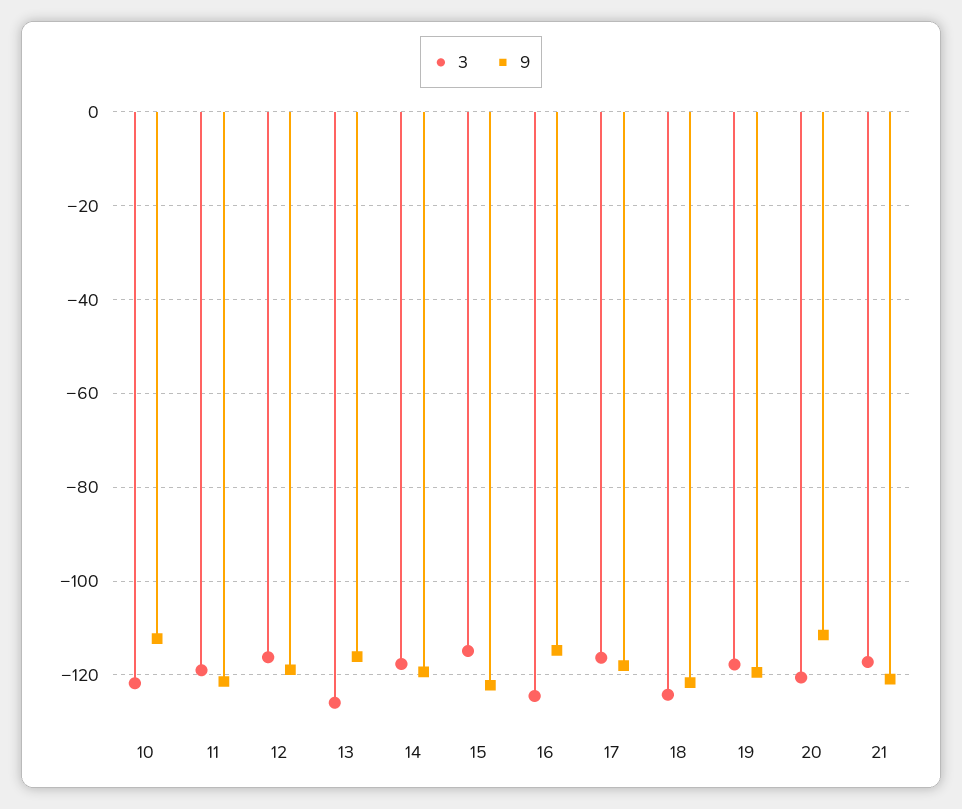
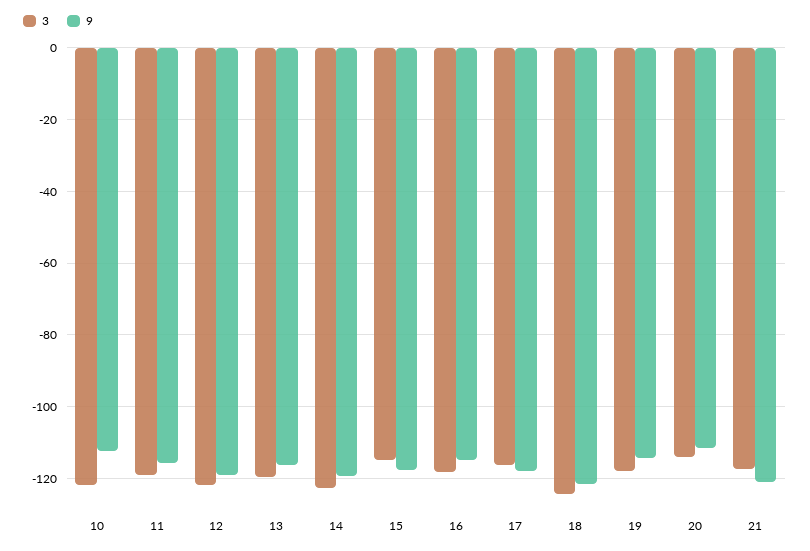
  {
    "3": {
      "10": -122,
      "11": -120,
-     "12": -116,
+     "12": -122,
-     "13": -126,
+     "13": -120,
-     "14": -118,
+     "14": -122,
      "15": -114,
-     "16": -124,
+     "16": -118,
      "17": -116,
      "18": -124,
      "19": -118,
-     "20": -120,
+     "20": -114,
      "21": -118
    },
    "9": {
      "10": -112,
-     "11": -122,
+     "11": -116,
      "12": -118,
      "13": -116,
      "14": -120,
-     "15": -122,
+     "15": -118,
      "16": -114,
      "17": -118,
      "18": -122,
-     "19": -120,
+     "19": -114,
      "20": -112,
      "21": -120
    }
  }

